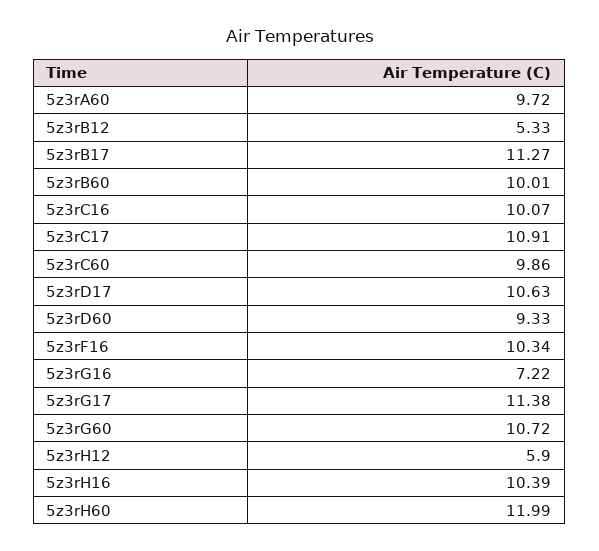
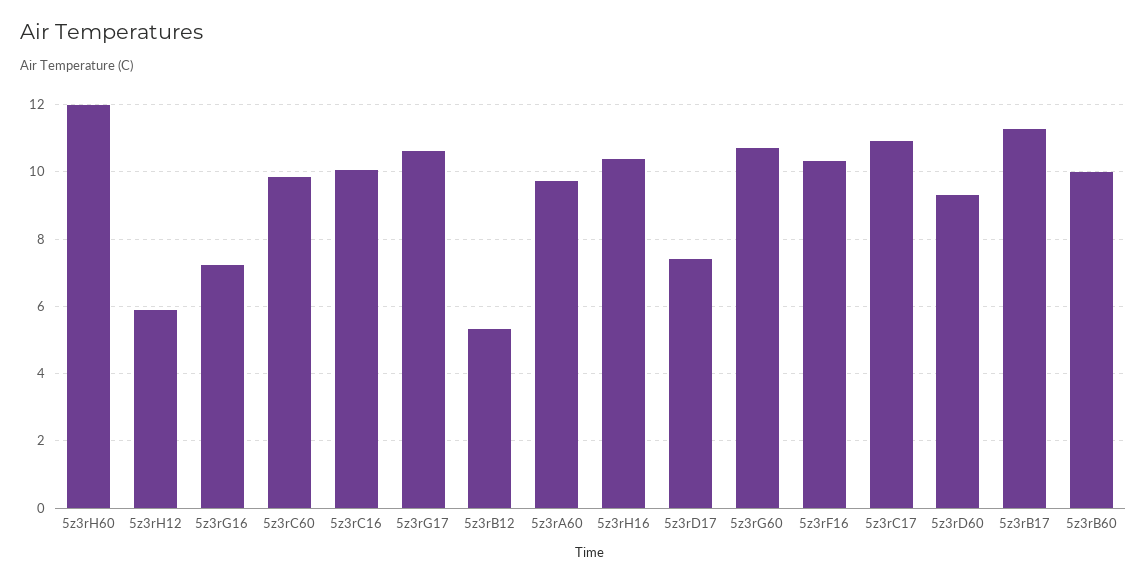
  {
    "5z3rA60": 9.72,
    "5z3rB12": 5.33,
    "5z3rB17": 11.27,
    "5z3rB60": 10.01,
    "5z3rC16": 10.07,
    "5z3rC17": 10.91,
    "5z3rC60": 9.86,
-   "5z3rD17": 10.63,
+   "5z3rD17": 7.4,
    "5z3rD60": 9.33,
    "5z3rF16": 10.34,
    "5z3rG16": 7.22,
-   "5z3rG17": 11.38,
+   "5z3rG17": 10.6,
    "5z3rG60": 10.72,
    "5z3rH12": 5.9,
    "5z3rH16": 10.39,
    "5z3rH60": 11.99
  }

